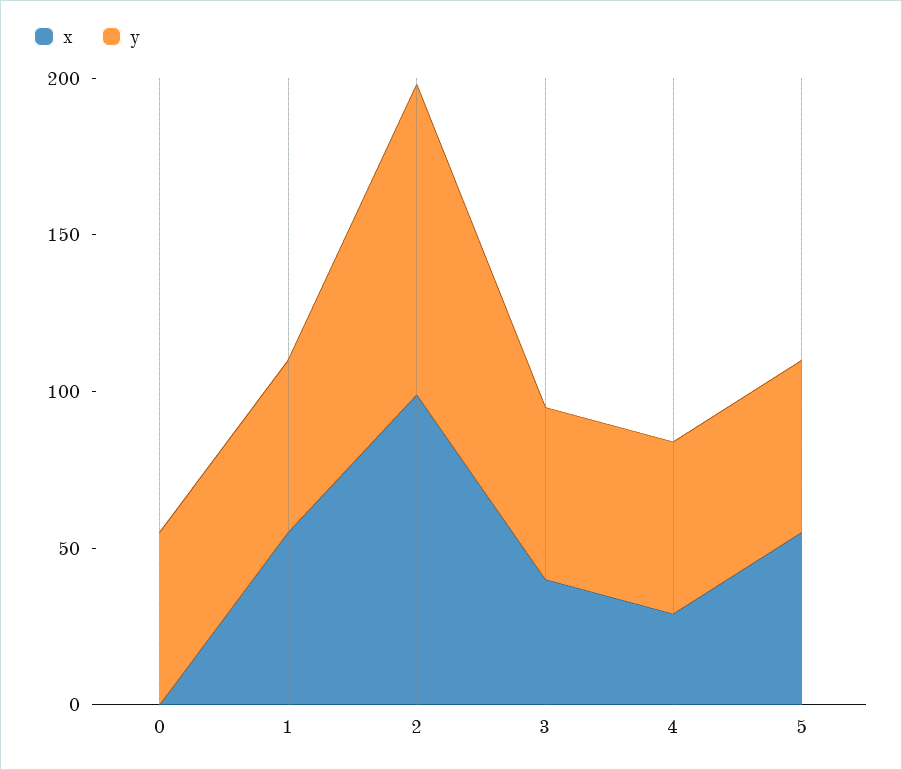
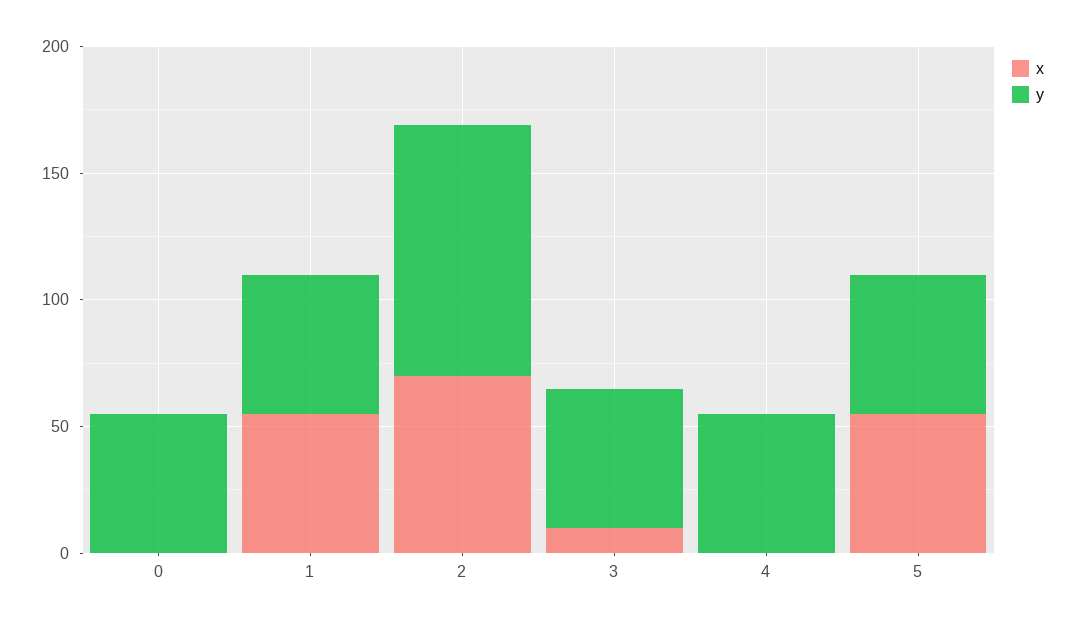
  {
    "x": {
      "0": 0,
      "1": 60,
-     "2": 100,
+     "2": 70,
-     "3": 40,
+     "3": 10,
-     "4": 30,
+     "4": 0,
      "5": 60
    },
    "y": {
      "0": 60,
      "1": 60,
      "2": 100,
      "3": 60,
      "4": 60,
      "5": 60
    }
  }

